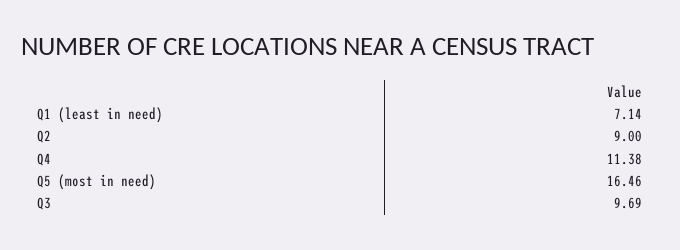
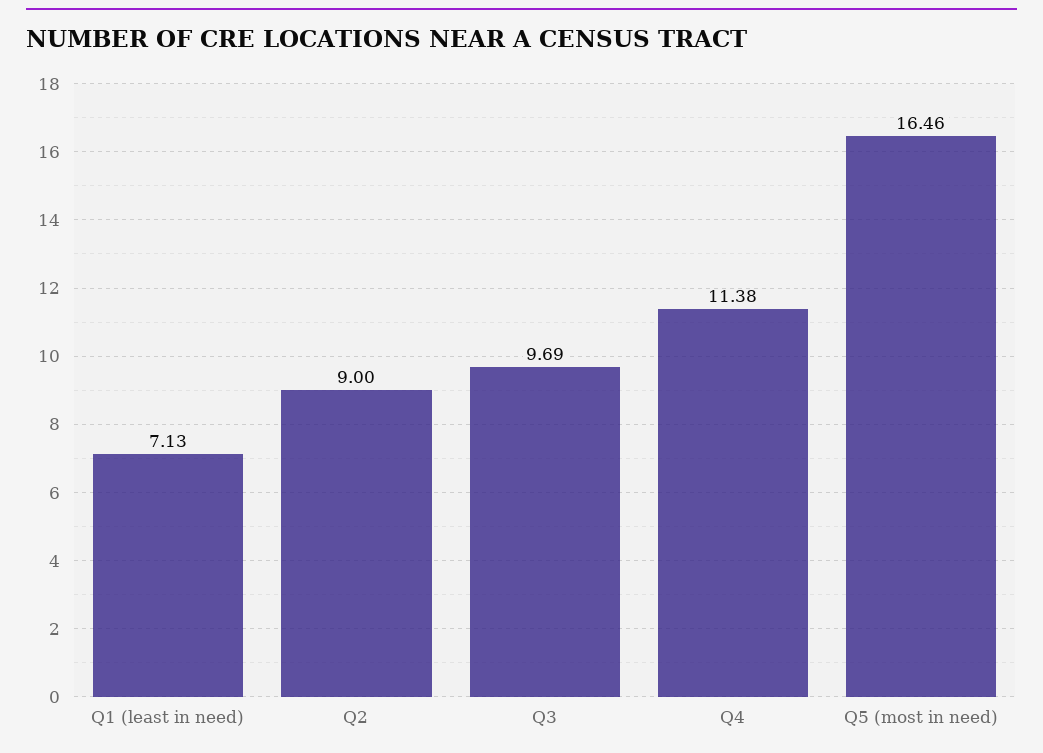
  {
-   "Q1 (least in need)": 7.14,
+   "Q1 (least in need)": 7.13,
    "Q2": 9,
    "Q4": 11.38,
    "Q5 (most in need)": 16.46,
    "Q3": 9.69
  }

